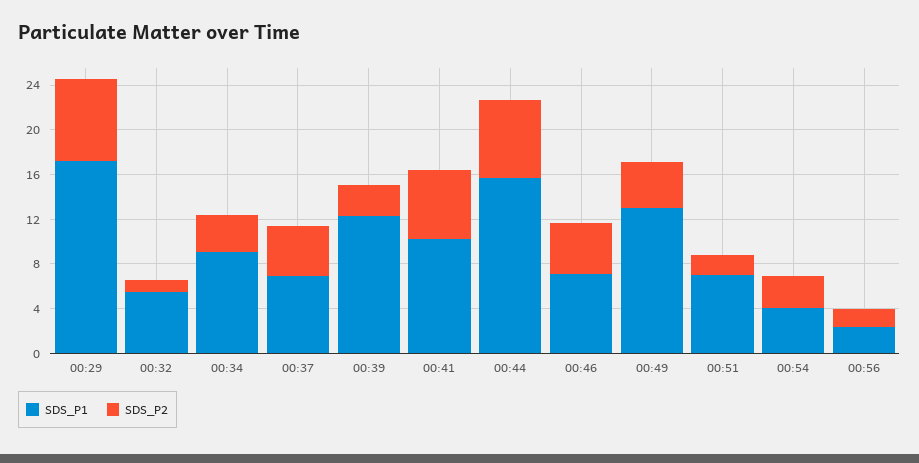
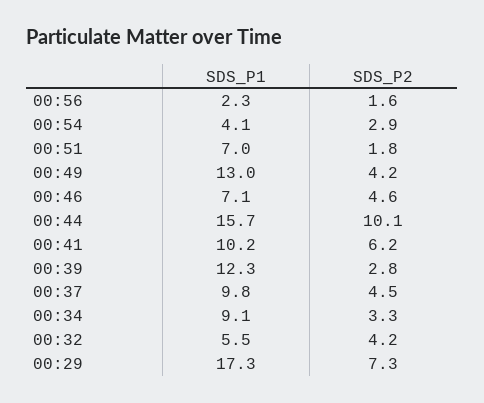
  {
    "SDS_P1": {
      "00:29": 17.3,
      "00:32": 5.5,
      "00:34": 9.1,
-     "00:37": 7,
+     "00:37": 9.8,
      "00:39": 12.3,
      "00:41": 10.2,
      "00:44": 15.7,
      "00:46": 7.1,
      "00:49": 13,
      "00:51": 7,
      "00:54": 4.1,
      "00:56": 2.3
    },
    "SDS_P2": {
      "00:29": 7.3,
-     "00:32": 1,
+     "00:32": 4.2,
      "00:34": 3.3,
      "00:37": 4.5,
      "00:39": 2.8,
      "00:41": 6.2,
-     "00:44": 7,
+     "00:44": 10.1,
      "00:46": 4.6,
      "00:49": 4.2,
      "00:51": 1.8,
      "00:54": 2.9,
      "00:56": 1.6
    }
  }

